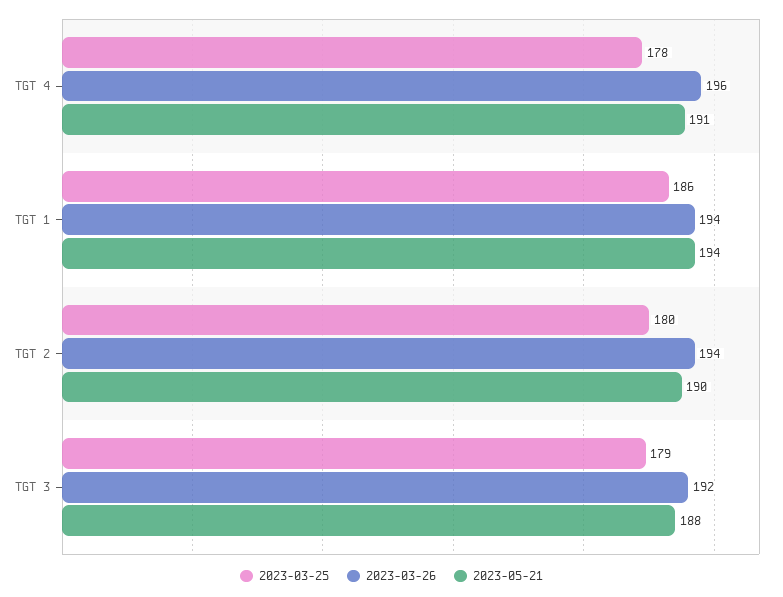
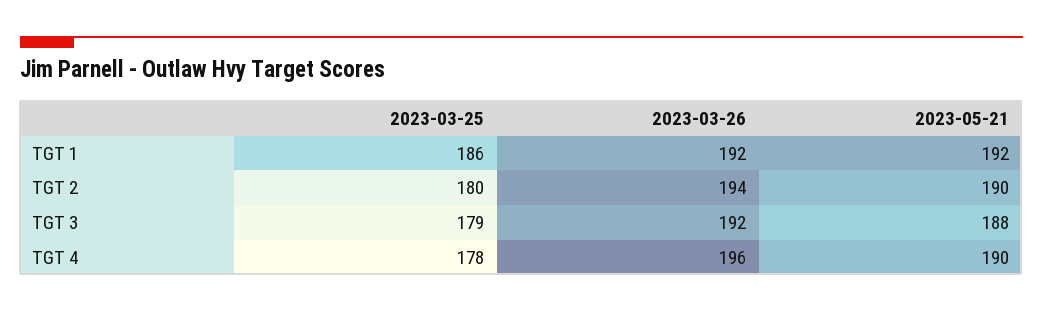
  {
    "2023-03-25": {
      "TGT 4": 178,
      "TGT 1": 186,
      "TGT 2": 180,
      "TGT 3": 179
    },
    "2023-03-26": {
      "TGT 4": 196,
-     "TGT 1": 194,
+     "TGT 1": 192,
      "TGT 2": 194,
      "TGT 3": 192
    },
    "2023-05-21": {
-     "TGT 4": 191,
+     "TGT 4": 190,
-     "TGT 1": 194,
+     "TGT 1": 192,
      "TGT 2": 190,
      "TGT 3": 188
    }
  }

